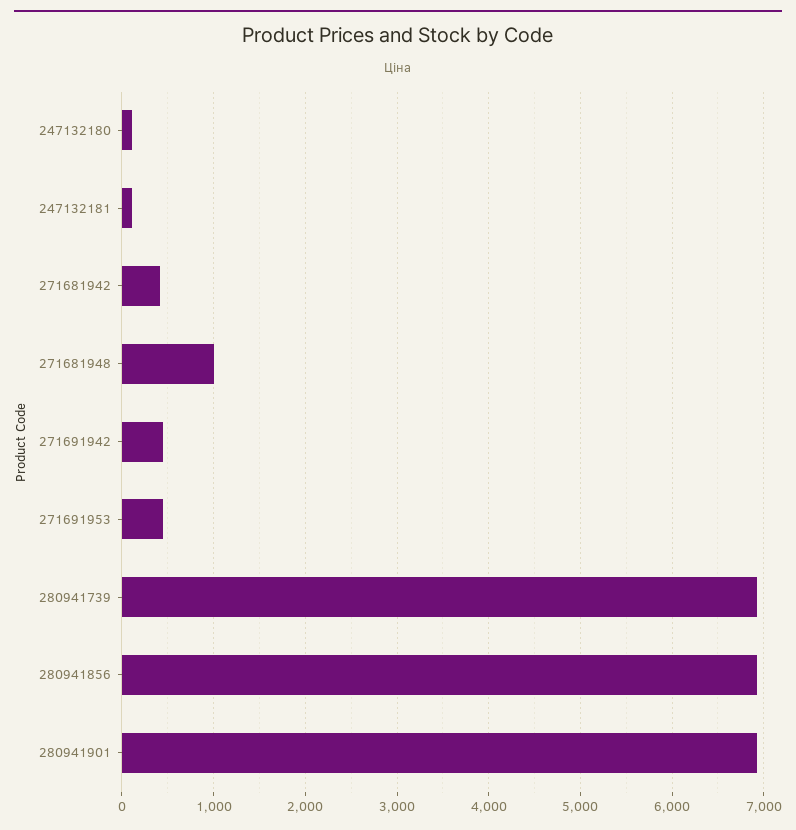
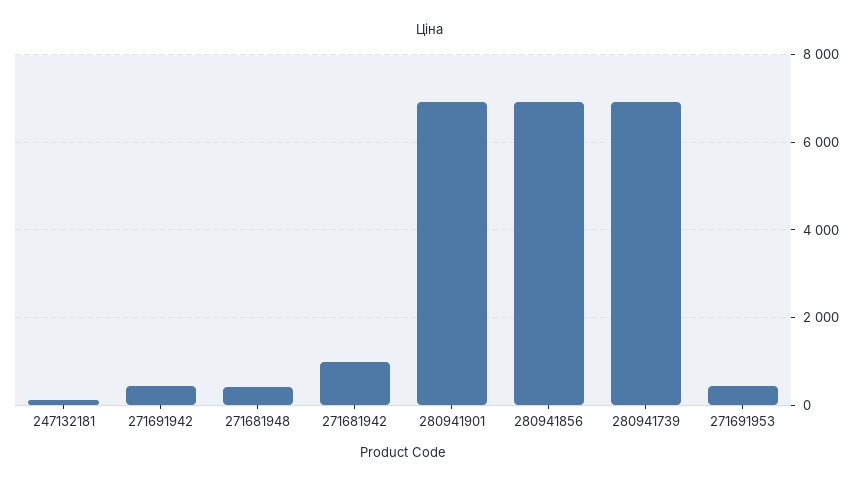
  {
-   "247132180": 100,
    "247132181": 100,
-   "271681942": 400,
+   "271681942": 1000,
-   "271681948": 1000,
+   "271681948": 400,
    "271691942": 400,
    "271691953": 400,
    "280941739": 6900,
    "280941856": 6900,
    "280941901": 6900
  }

